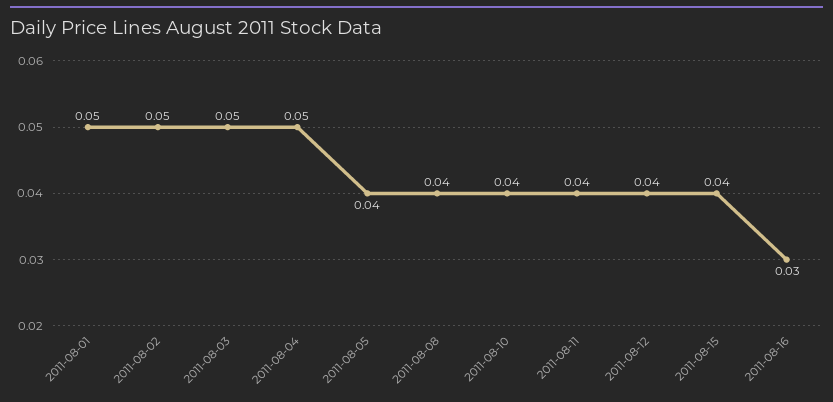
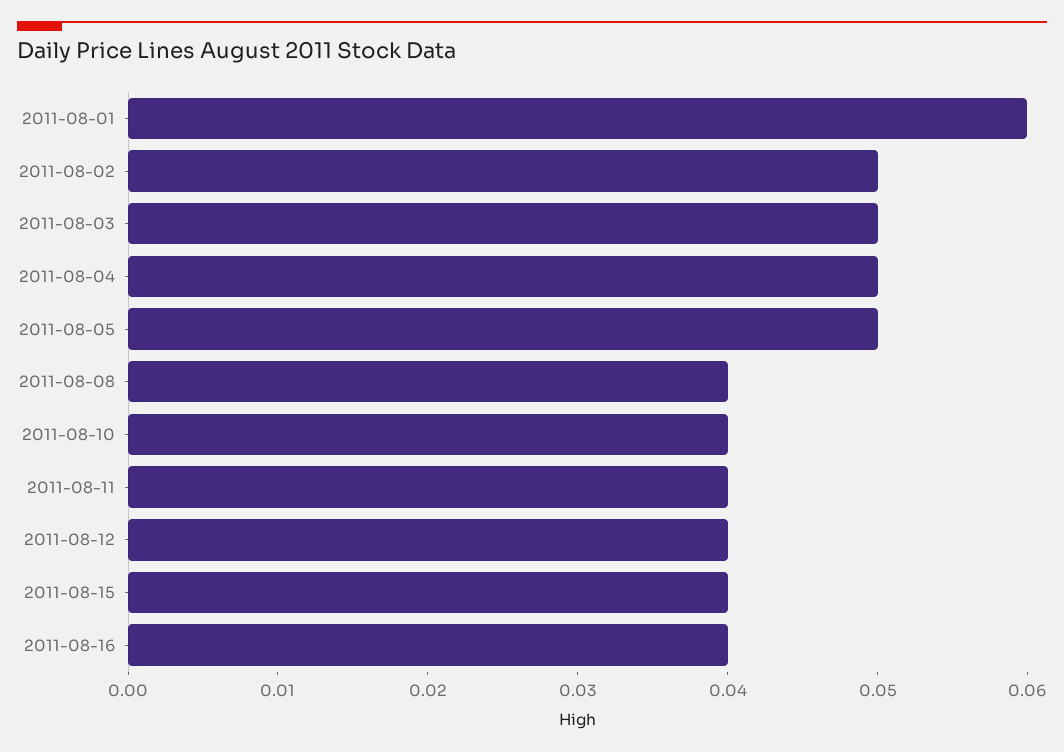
  {
-   "2011-08-01": 0.05,
+   "2011-08-01": 0.06,
    "2011-08-02": 0.05,
    "2011-08-03": 0.05,
    "2011-08-04": 0.05,
-   "2011-08-05": 0.04,
+   "2011-08-05": 0.05,
    "2011-08-08": 0.04,
    "2011-08-10": 0.04,
    "2011-08-11": 0.04,
    "2011-08-12": 0.04,
    "2011-08-15": 0.04,
-   "2011-08-16": 0.03
+   "2011-08-16": 0.04
  }

